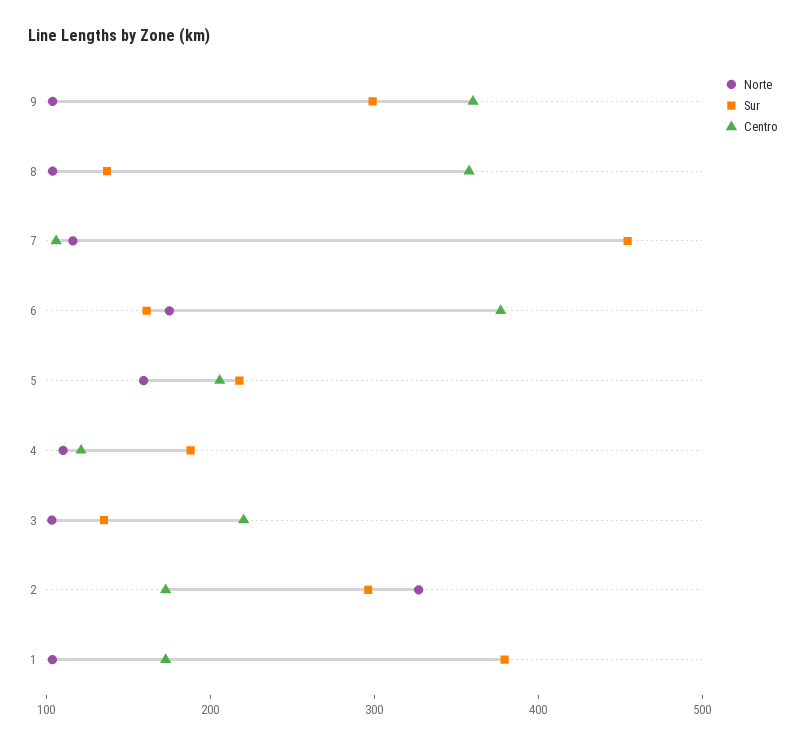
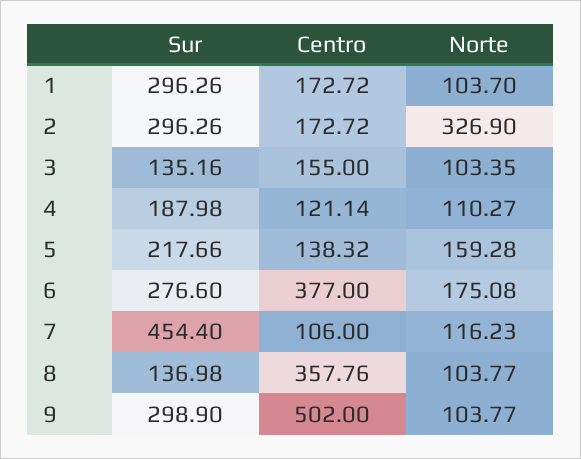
  {
    "Norte": {
      "9": 103.77,
      "8": 103.77,
      "7": 116.23,
      "6": 175.08,
      "5": 159.28,
      "4": 110.27,
      "3": 103.35,
      "2": 326.9,
      "1": 103.7
    },
    "Sur": {
      "9": 298.9,
      "8": 136.98,
      "7": 454.4,
-     "6": 160,
+     "6": 276.6,
      "5": 217.66,
      "4": 187.98,
      "3": 135.16,
      "2": 296.26,
-     "1": 380
+     "1": 296.26
    },
    "Centro": {
-     "9": 360,
+     "9": 502,
      "8": 357.76,
      "7": 106,
      "6": 377,
-     "5": 200,
+     "5": 138.32,
      "4": 121.14,
-     "3": 220,
+     "3": 155,
      "2": 172.72,
      "1": 172.72
    }
  }

